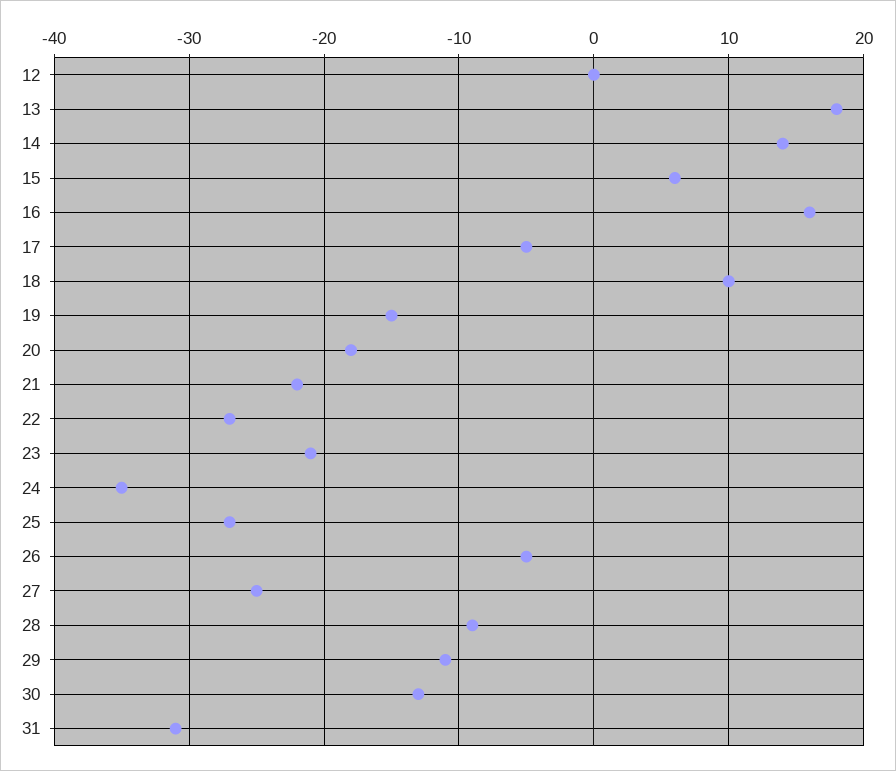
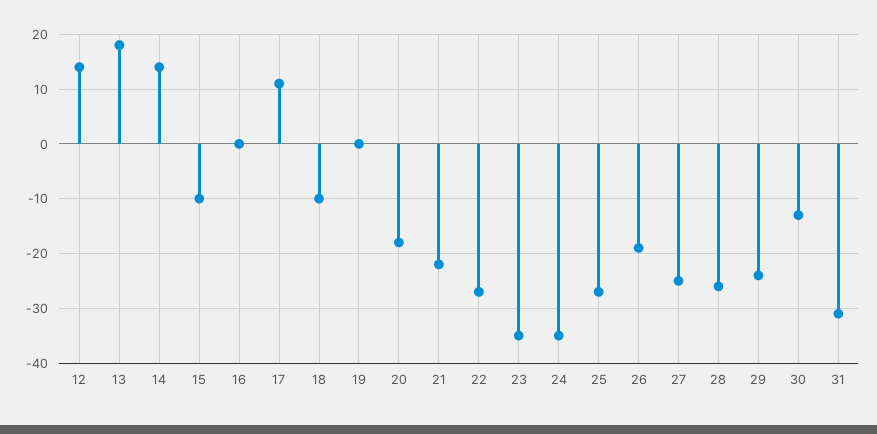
  {
-   "12": 0,
+   "12": 15,
    "13": 18,
    "14": 14,
-   "15": 6,
+   "15": -10,
-   "16": 16,
+   "16": 0,
-   "17": -5,
+   "17": 10,
-   "18": 10,
+   "18": -10,
-   "19": -15,
+   "19": 0,
    "20": -18,
    "21": -22,
    "22": -27,
-   "23": -21,
+   "23": -35,
    "24": -35,
    "25": -27,
-   "26": -5,
+   "26": -20,
    "27": -25,
-   "28": -9,
+   "28": -25,
-   "29": -11,
+   "29": -25,
    "30": -13,
    "31": -31
  }

